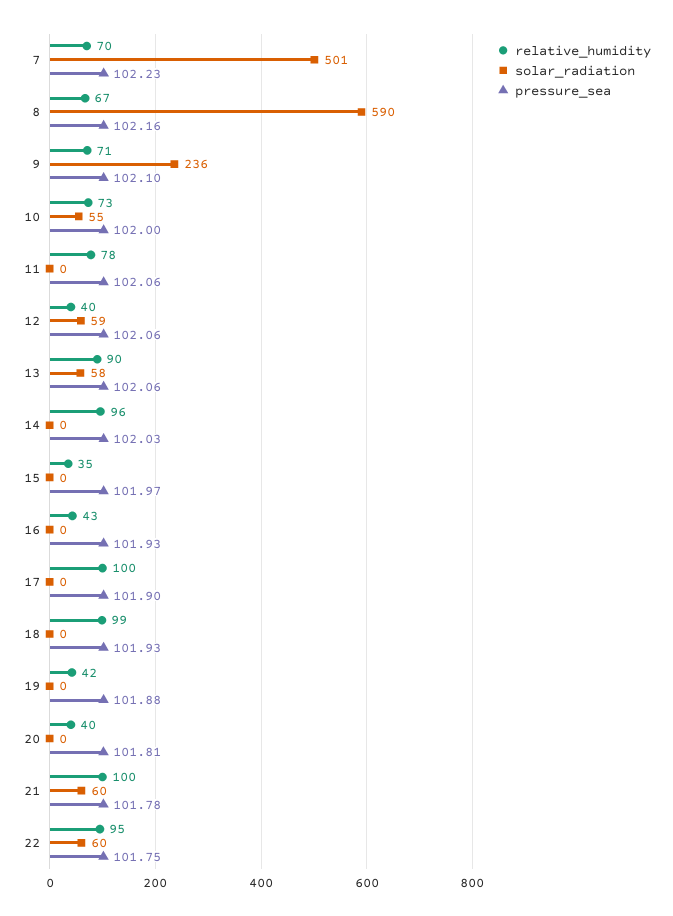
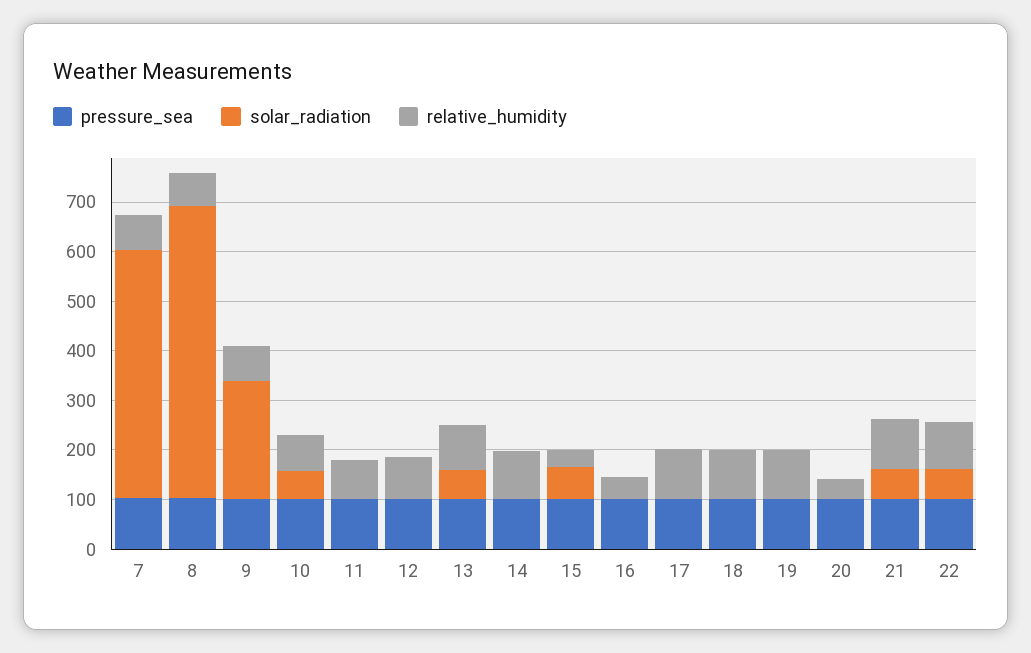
  {
    "relative_humidity": {
      "7": 70,
      "8": 67,
      "9": 71,
      "10": 73,
      "11": 78,
-     "12": 40,
+     "12": 80,
      "13": 90,
      "14": 96,
      "15": 35,
      "16": 43,
      "17": 100,
      "18": 99,
-     "19": 42,
+     "19": 100,
      "20": 40,
      "21": 100,
      "22": 95
    },
    "solar_radiation": {
      "7": 501,
      "8": 590,
      "9": 236,
      "10": 55,
      "11": 0,
-     "12": 59,
+     "12": 0,
      "13": 58,
      "14": 0,
-     "15": 0,
+     "15": 60,
      "16": 0,
      "17": 0,
      "18": 0,
      "19": 0,
      "20": 0,
      "21": 60,
      "22": 60
    },
    "pressure_sea": {
      "7": 102.23,
      "8": 102.16,
      "9": 102.1,
      "10": 102,
      "11": 102.06,
      "12": 102.06,
      "13": 102.06,
      "14": 102.03,
      "15": 101.97,
      "16": 101.93,
      "17": 101.9,
      "18": 101.93,
      "19": 101.88,
      "20": 101.81,
      "21": 101.78,
      "22": 101.75
    }
  }

